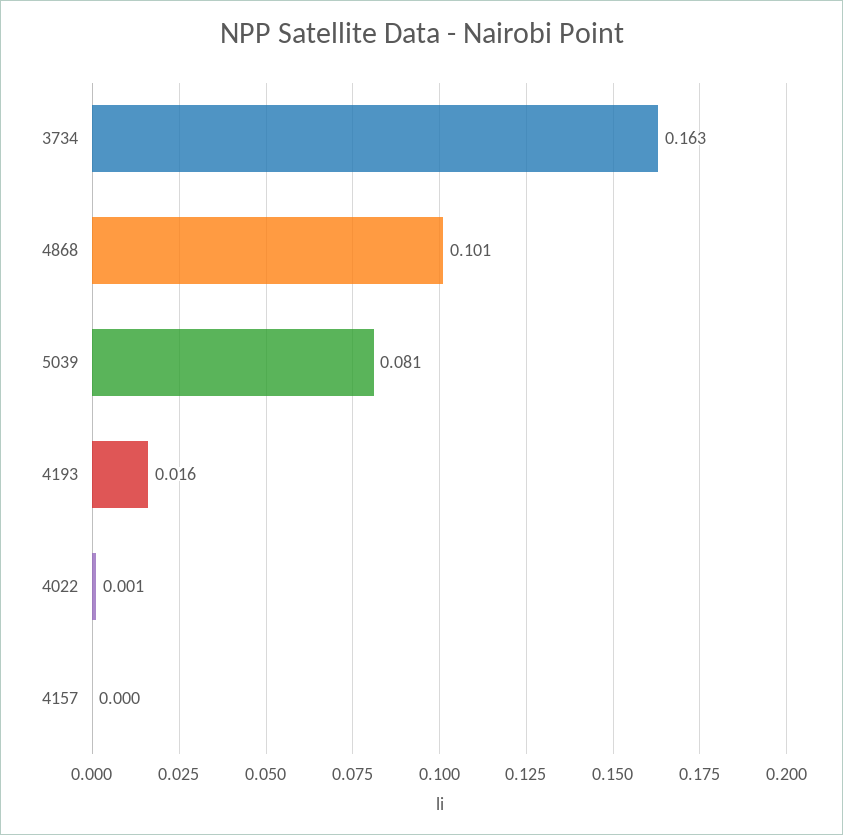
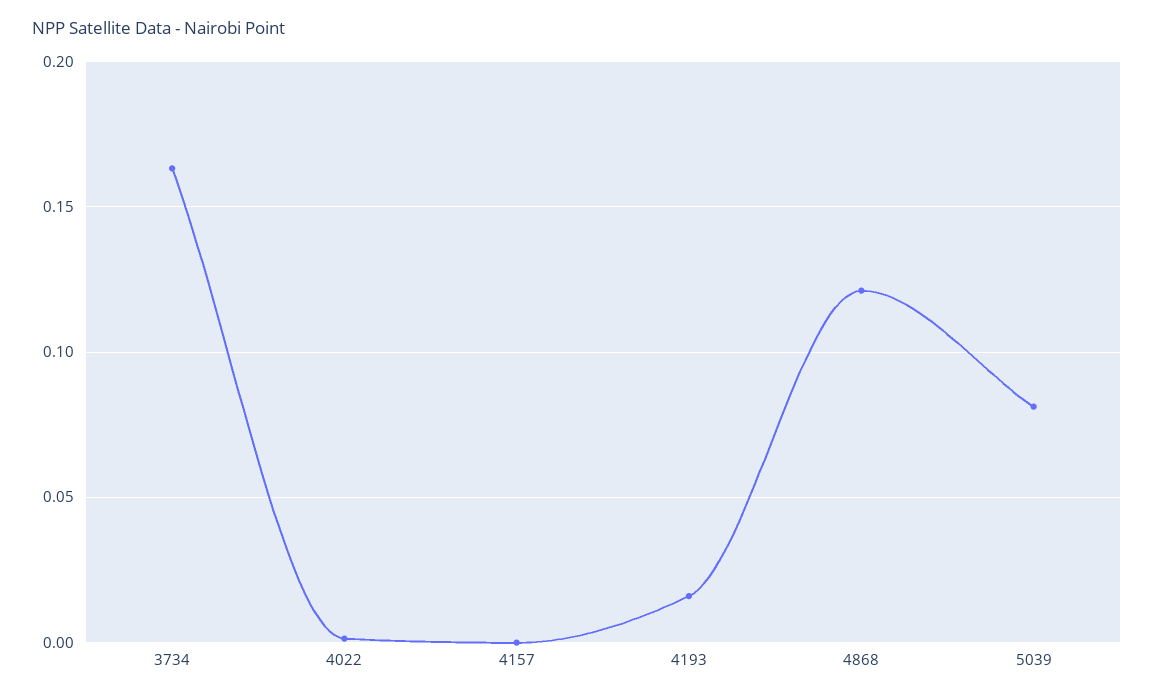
  {
    "3734": 0.163,
-   "4868": 0.101,
+   "4868": 0.12,
    "5039": 0.081,
    "4193": 0.016,
    "4022": 0.001,
    "4157": 0
  }

